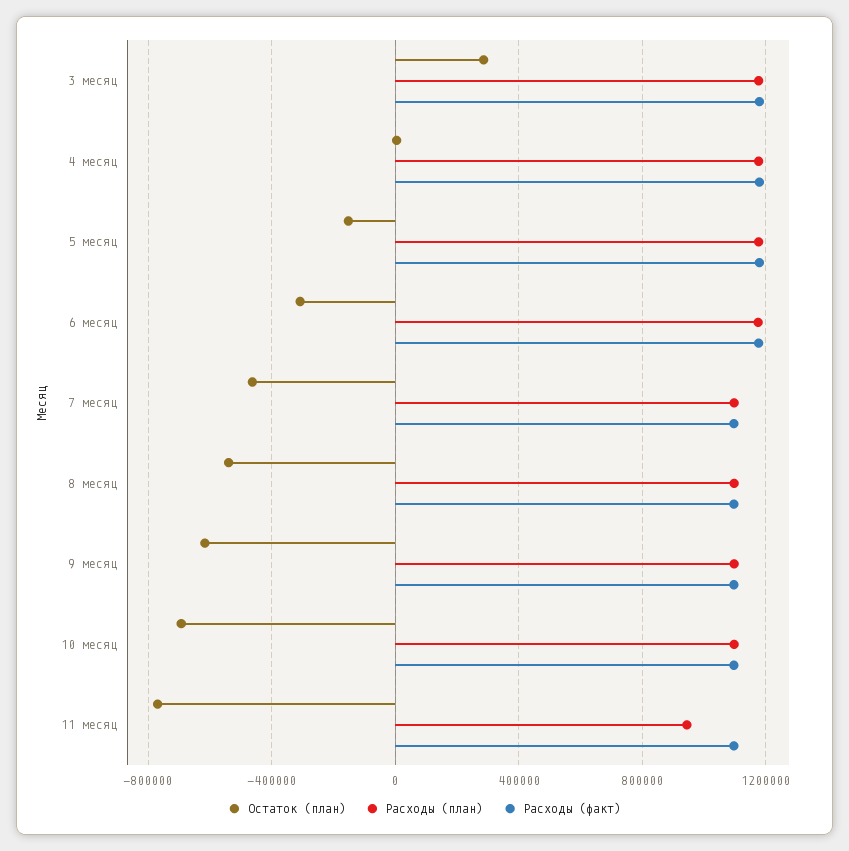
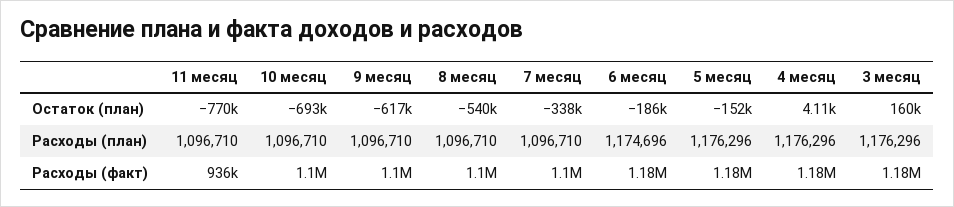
  {
    "Остаток (план)": {
-     "3 месяц": 300000,
+     "3 месяц": 160000,
      "4 месяц": 4110,
      "5 месяц": -152000,
-     "6 месяц": -300000,
+     "6 месяц": -186000,
-     "7 месяц": -450000,
+     "7 месяц": -338000,
      "8 месяц": -540000,
      "9 месяц": -617000,
      "10 месяц": -693000,
      "11 месяц": -770000
    },
    "Расходы (план)": {
      "3 месяц": 1176296,
      "4 месяц": 1176296,
      "5 месяц": 1176296,
      "6 месяц": 1174696,
      "7 месяц": 1096710,
      "8 месяц": 1096710,
      "9 месяц": 1096710,
      "10 месяц": 1096710,
-     "11 месяц": 950000
+     "11 месяц": 1096710
    },
    "Расходы (факт)": {
      "3 месяц": 1180000,
      "4 месяц": 1180000,
      "5 месяц": 1180000,
      "6 месяц": 1180000,
      "7 месяц": 1100000,
      "8 месяц": 1100000,
      "9 месяц": 1100000,
      "10 месяц": 1100000,
-     "11 месяц": 1100000
+     "11 месяц": 936000
    }
  }

